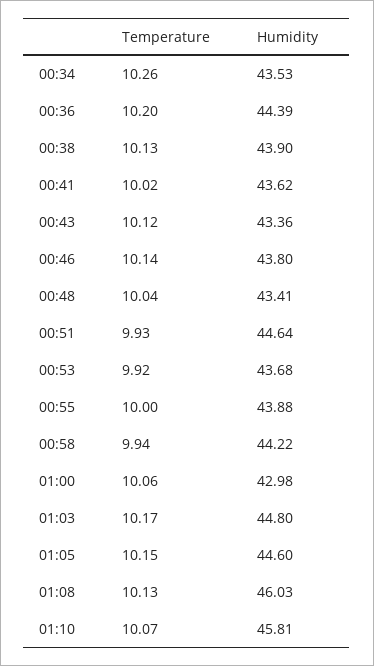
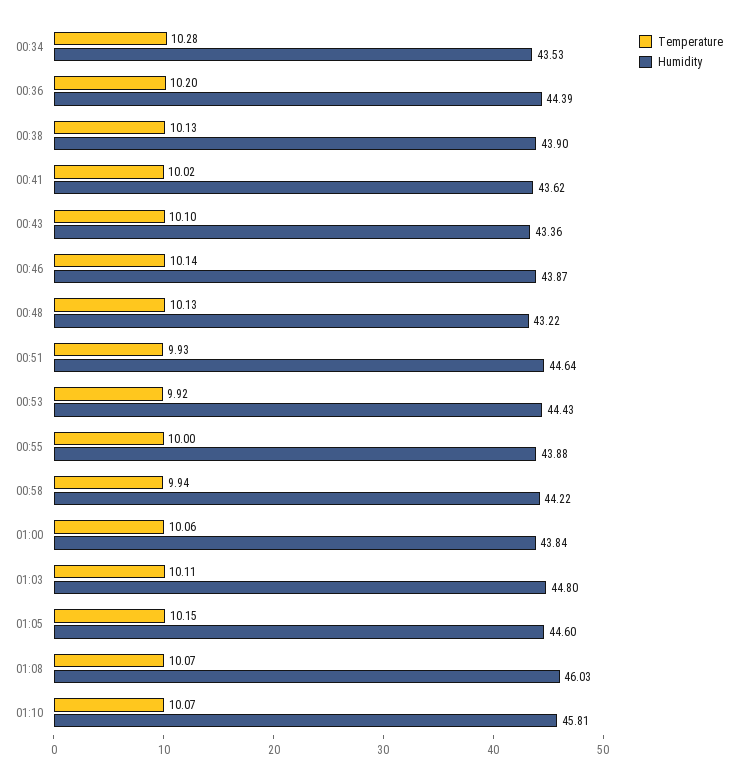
  {
    "Temperature": {
-     "00:34": 10.26,
+     "00:34": 10.28,
      "00:36": 10.2,
      "00:38": 10.13,
      "00:41": 10.02,
-     "00:43": 10.12,
+     "00:43": 10.1,
      "00:46": 10.14,
-     "00:48": 10.04,
+     "00:48": 10.13,
      "00:51": 9.93,
      "00:53": 9.92,
      "00:55": 10,
      "00:58": 9.94,
      "01:00": 10.06,
-     "01:03": 10.17,
+     "01:03": 10.11,
      "01:05": 10.15,
-     "01:08": 10.13,
+     "01:08": 10.07,
      "01:10": 10.07
    },
    "Humidity": {
      "00:34": 43.53,
      "00:36": 44.39,
      "00:38": 43.9,
      "00:41": 43.62,
      "00:43": 43.36,
-     "00:46": 43.8,
+     "00:46": 43.87,
-     "00:48": 43.41,
+     "00:48": 43.22,
      "00:51": 44.64,
-     "00:53": 43.68,
+     "00:53": 44.43,
      "00:55": 43.88,
      "00:58": 44.22,
-     "01:00": 42.98,
+     "01:00": 43.84,
      "01:03": 44.8,
      "01:05": 44.6,
      "01:08": 46.03,
      "01:10": 45.81
    }
  }

